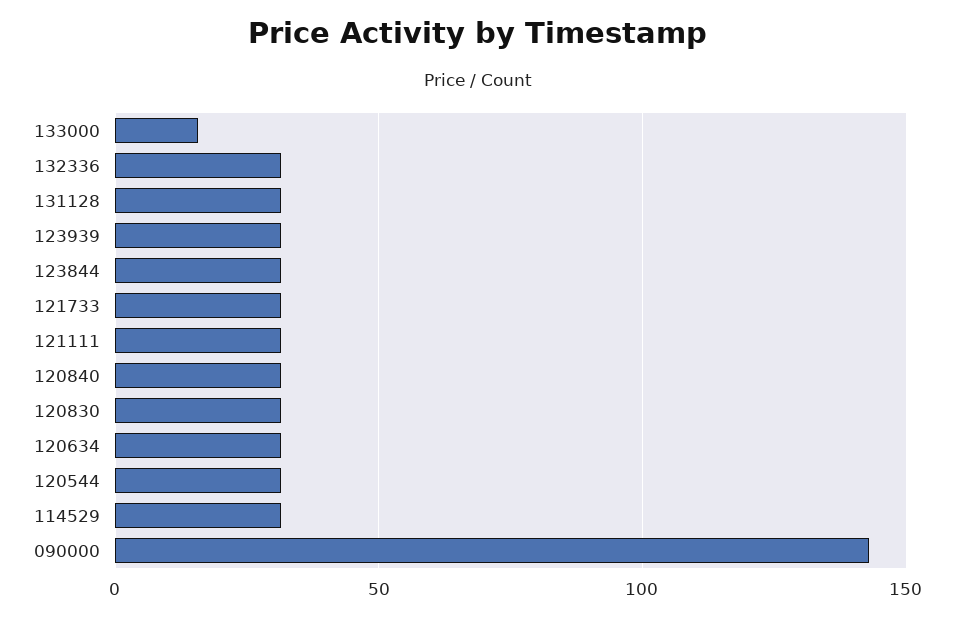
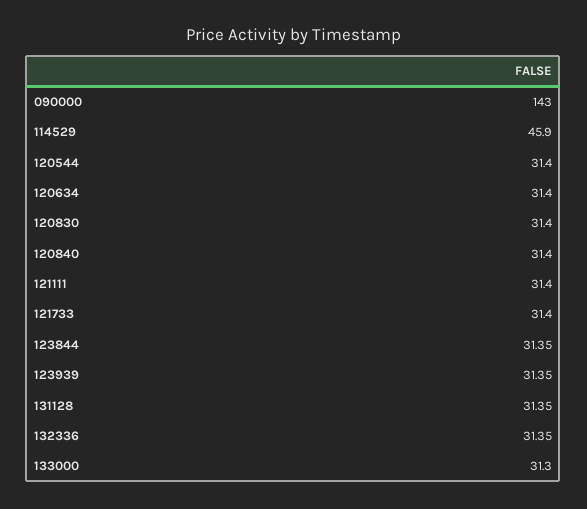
  {
-   "133000": 15,
+   "133000": 31.3,
    "132336": 31.35,
    "131128": 31.35,
    "123939": 31.35,
    "123844": 31.35,
    "121733": 31.4,
    "121111": 31.4,
    "120840": 31.4,
    "120830": 31.4,
    "120634": 31.4,
    "120544": 31.4,
-   "114529": 30,
+   "114529": 45.9,
    "090000": 143
  }

